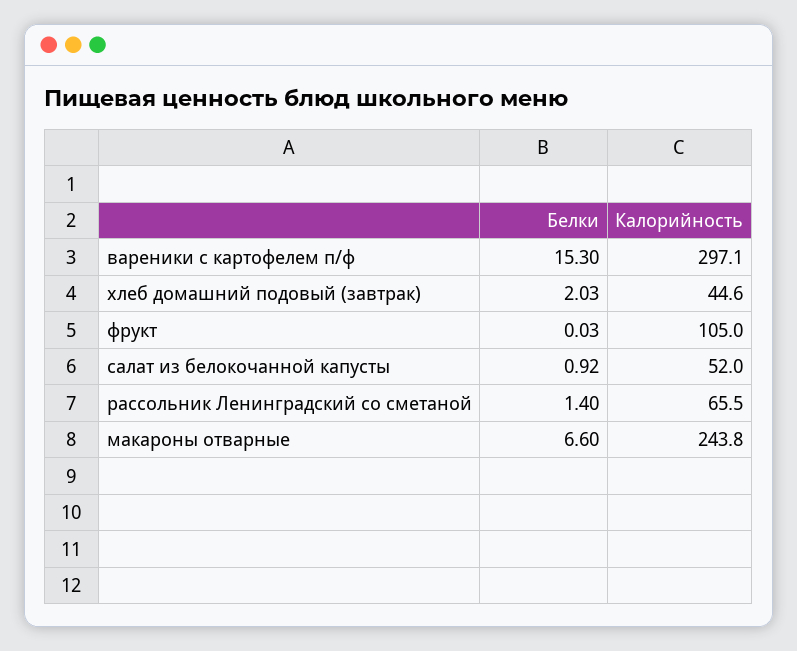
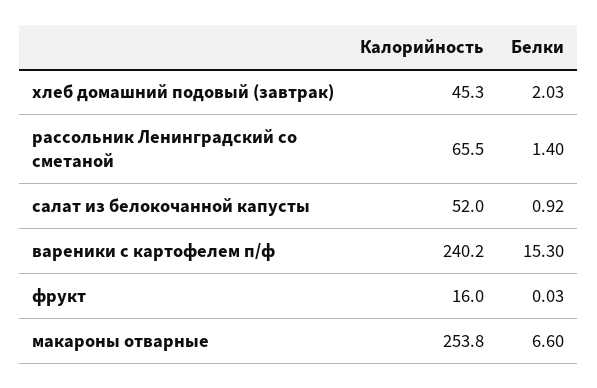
  {
    "Белки": {
      "вареники с картофелем п/ф": 15.3,
      "хлеб домашний подовый (завтрак)": 2.03,
      "фрукт": 0.03,
      "салат из белокочанной капусты": 0.92,
      "рассольник Ленинградский со сметаной": 1.4,
      "макароны отварные": 6.6
    },
    "Калорийность": {
-     "вареники с картофелем п/ф": 297.1,
+     "вареники с картофелем п/ф": 240.2,
-     "хлеб домашний подовый (завтрак)": 44.6,
+     "хлеб домашний подовый (завтрак)": 45.3,
-     "фрукт": 105,
+     "фрукт": 16,
      "салат из белокочанной капусты": 52,
      "рассольник Ленинградский со сметаной": 65.5,
-     "макароны отварные": 243.8
+     "макароны отварные": 253.8
    }
  }

